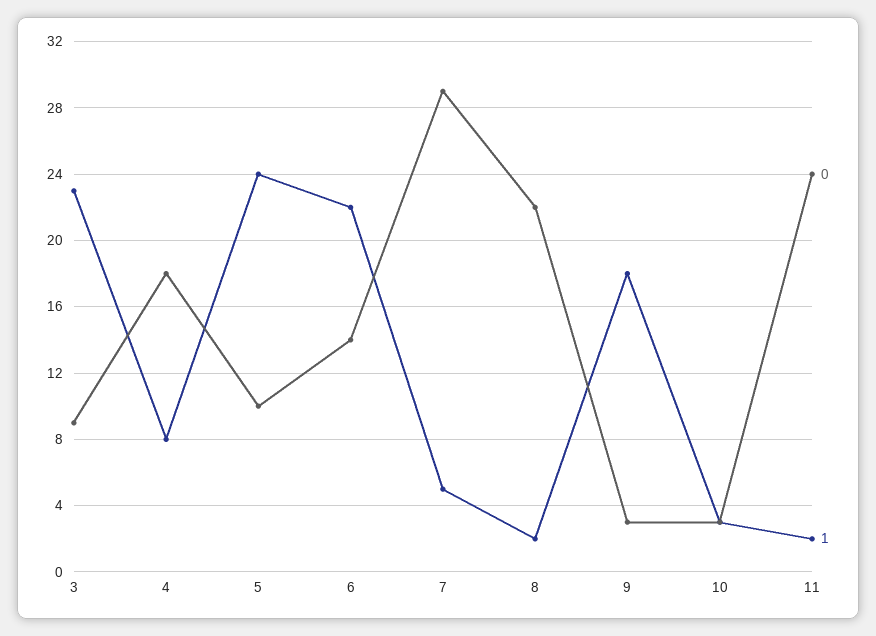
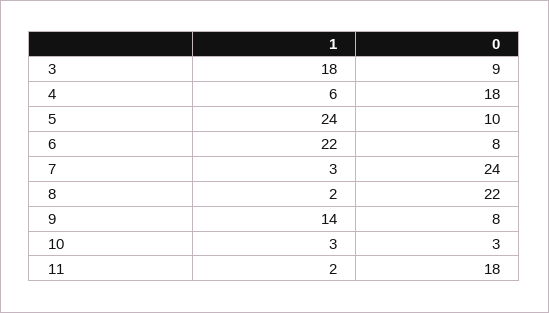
  {
    "0": {
      "3": 9,
      "4": 18,
      "5": 10,
-     "6": 14,
+     "6": 8,
-     "7": 29,
+     "7": 24,
      "8": 22,
-     "9": 3,
+     "9": 8,
      "10": 3,
-     "11": 24
+     "11": 18
    },
    "1": {
-     "3": 23,
+     "3": 18,
-     "4": 8,
+     "4": 6,
      "5": 24,
      "6": 22,
-     "7": 5,
+     "7": 3,
      "8": 2,
-     "9": 18,
+     "9": 14,
      "10": 3,
      "11": 2
    }
  }

